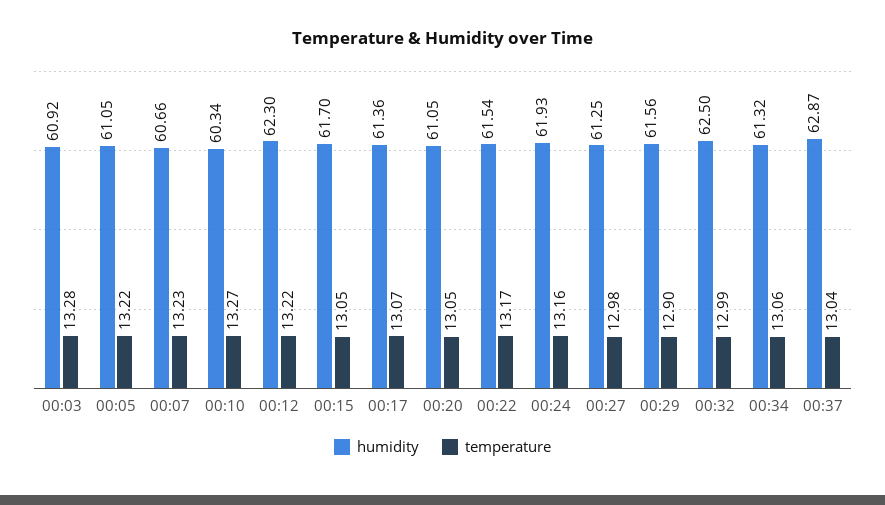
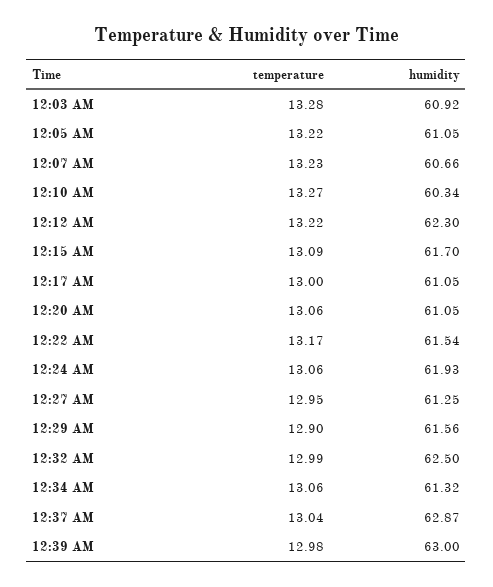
  {
    "humidity": {
      "00:03": 60.92,
      "00:05": 61.05,
      "00:07": 60.66,
      "00:10": 60.34,
      "00:12": 62.3,
      "00:15": 61.7,
-     "00:17": 61.36,
+     "00:17": 61.05,
      "00:20": 61.05,
      "00:22": 61.54,
      "00:24": 61.93,
      "00:27": 61.25,
      "00:29": 61.56,
      "00:32": 62.5,
      "00:34": 61.32,
-     "00:37": 62.87
+     "00:37": 62.87,
+     "12:39 AM": 63
    },
    "temperature": {
      "00:03": 13.28,
      "00:05": 13.22,
      "00:07": 13.23,
      "00:10": 13.27,
      "00:12": 13.22,
-     "00:15": 13.05,
+     "00:15": 13.09,
-     "00:17": 13.07,
+     "00:17": 13,
-     "00:20": 13.05,
+     "00:20": 13.06,
      "00:22": 13.17,
-     "00:24": 13.16,
+     "00:24": 13.06,
-     "00:27": 12.98,
+     "00:27": 12.95,
      "00:29": 12.9,
      "00:32": 12.99,
      "00:34": 13.06,
-     "00:37": 13.04
+     "00:37": 13.04,
+     "12:39 AM": 12.98
    }
  }

